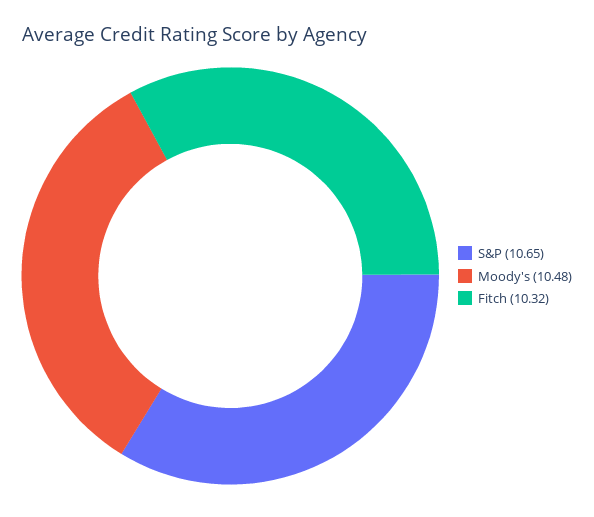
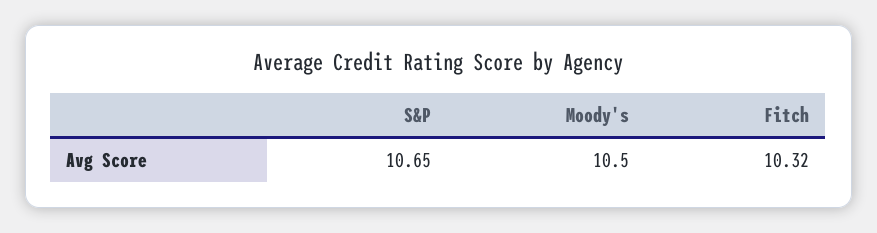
  {
    "S&P": 10.65,
-   "Moody's": 10.48,
+   "Moody's": 10.5,
    "Fitch": 10.32
  }

